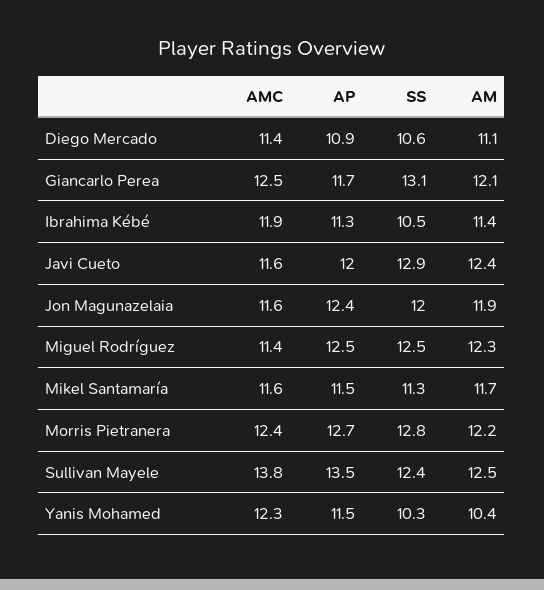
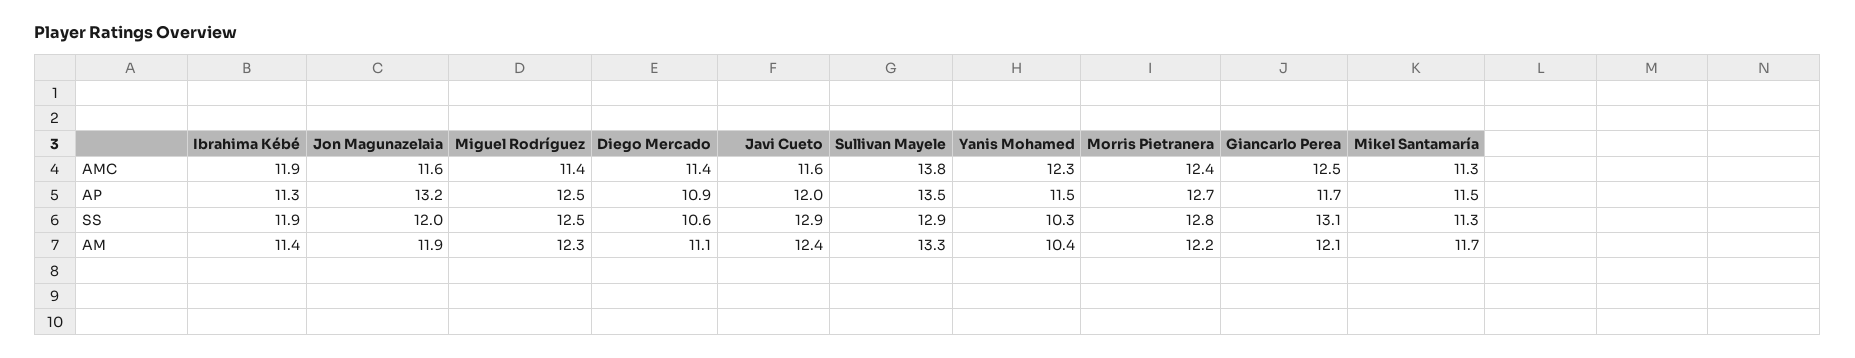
  {
    "AMC": {
      "Diego Mercado": 11.4,
      "Giancarlo Perea": 12.5,
      "Ibrahima Kébé": 11.9,
      "Javi Cueto": 11.6,
      "Jon Magunazelaia": 11.6,
      "Miguel Rodríguez": 11.4,
-     "Mikel Santamaría": 11.6,
+     "Mikel Santamaría": 11.3,
      "Morris Pietranera": 12.4,
      "Sullivan Mayele": 13.8,
      "Yanis Mohamed": 12.3
    },
    "AP": {
      "Diego Mercado": 10.9,
      "Giancarlo Perea": 11.7,
      "Ibrahima Kébé": 11.3,
      "Javi Cueto": 12,
-     "Jon Magunazelaia": 12.4,
+     "Jon Magunazelaia": 13.2,
      "Miguel Rodríguez": 12.5,
      "Mikel Santamaría": 11.5,
      "Morris Pietranera": 12.7,
      "Sullivan Mayele": 13.5,
      "Yanis Mohamed": 11.5
    },
    "SS": {
      "Diego Mercado": 10.6,
      "Giancarlo Perea": 13.1,
-     "Ibrahima Kébé": 10.5,
+     "Ibrahima Kébé": 11.9,
      "Javi Cueto": 12.9,
      "Jon Magunazelaia": 12,
      "Miguel Rodríguez": 12.5,
      "Mikel Santamaría": 11.3,
      "Morris Pietranera": 12.8,
-     "Sullivan Mayele": 12.4,
+     "Sullivan Mayele": 12.9,
      "Yanis Mohamed": 10.3
    },
    "AM": {
      "Diego Mercado": 11.1,
      "Giancarlo Perea": 12.1,
      "Ibrahima Kébé": 11.4,
      "Javi Cueto": 12.4,
      "Jon Magunazelaia": 11.9,
      "Miguel Rodríguez": 12.3,
      "Mikel Santamaría": 11.7,
      "Morris Pietranera": 12.2,
-     "Sullivan Mayele": 12.5,
+     "Sullivan Mayele": 13.3,
      "Yanis Mohamed": 10.4
    }
  }

